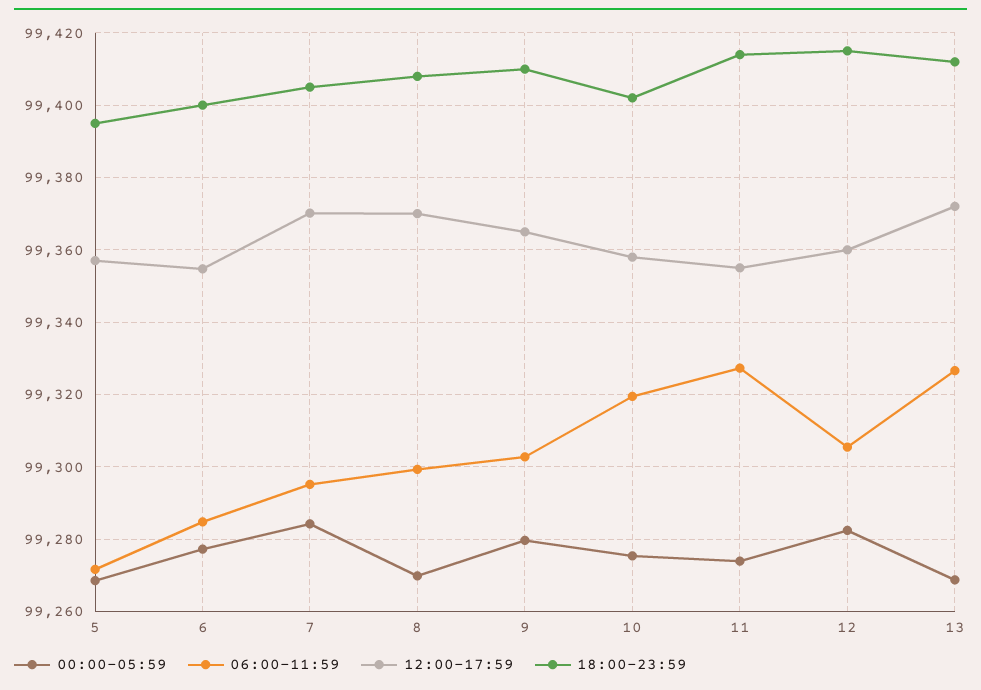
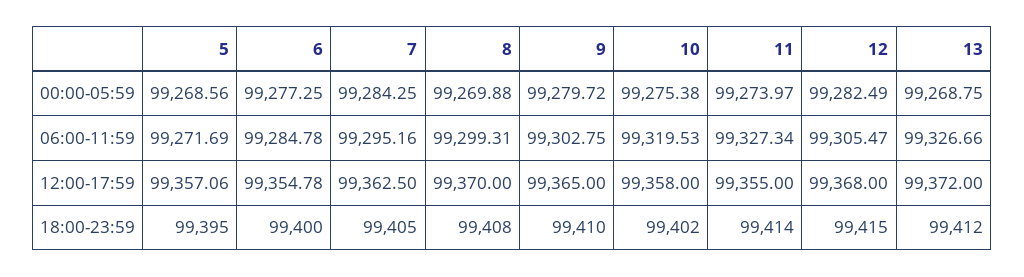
  {
    "00:00-05:59": {
      "5": 99268.56,
      "6": 99277.25,
      "7": 99284.25,
      "8": 99269.88,
      "9": 99279.72,
      "10": 99275.38,
      "11": 99273.97,
      "12": 99282.49,
      "13": 99268.75
    },
    "06:00-11:59": {
      "5": 99271.69,
      "6": 99284.78,
      "7": 99295.16,
      "8": 99299.31,
      "9": 99302.75,
      "10": 99319.53,
      "11": 99327.34,
      "12": 99305.47,
      "13": 99326.66
    },
    "12:00-17:59": {
      "5": 99357.06,
      "6": 99354.78,
-     "7": 99370,
+     "7": 99362.5,
      "8": 99370,
      "9": 99365,
      "10": 99358,
      "11": 99355,
-     "12": 99360,
+     "12": 99368,
      "13": 99372
    },
    "18:00-23:59": {
      "5": 99395,
      "6": 99400,
      "7": 99405,
      "8": 99408,
      "9": 99410,
      "10": 99402,
      "11": 99414,
      "12": 99415,
      "13": 99412
    }
  }

